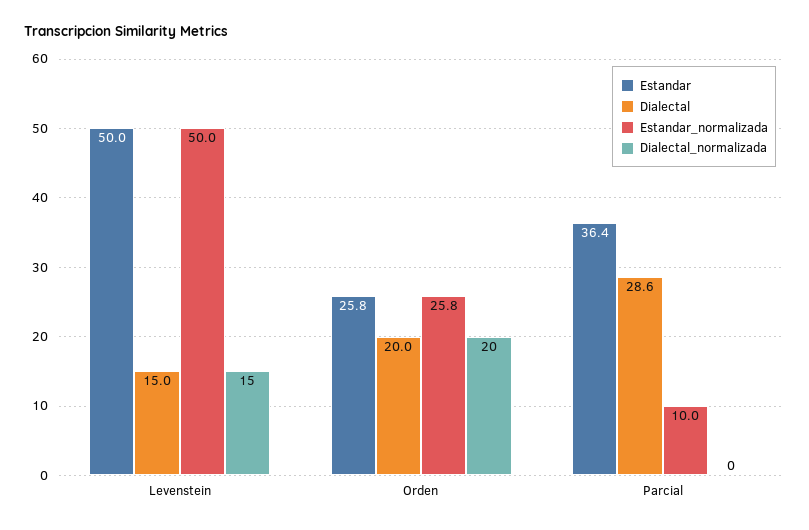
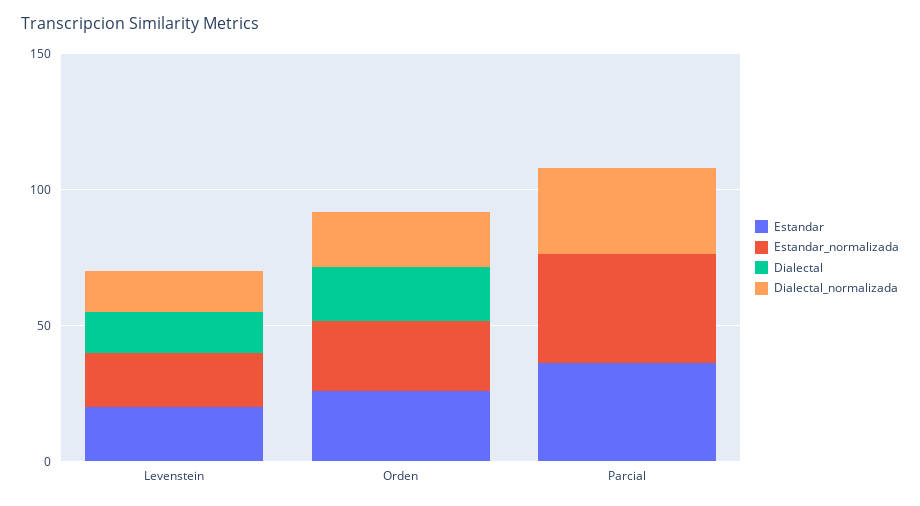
  {
    "Estandar": {
-     "Levenstein": 50,
+     "Levenstein": 20,
      "Orden": 25.8,
      "Parcial": 36.4
    },
    "Dialectal": {
      "Levenstein": 15,
      "Orden": 20,
-     "Parcial": 28.6
+     "Parcial": 0
    },
    "Estandar_normalizada": {
-     "Levenstein": 50,
+     "Levenstein": 20,
      "Orden": 25.8,
-     "Parcial": 10
+     "Parcial": 40
    },
    "Dialectal_normalizada": {
      "Levenstein": 15,
      "Orden": 20,
-     "Parcial": 0
+     "Parcial": 30
    }
  }

